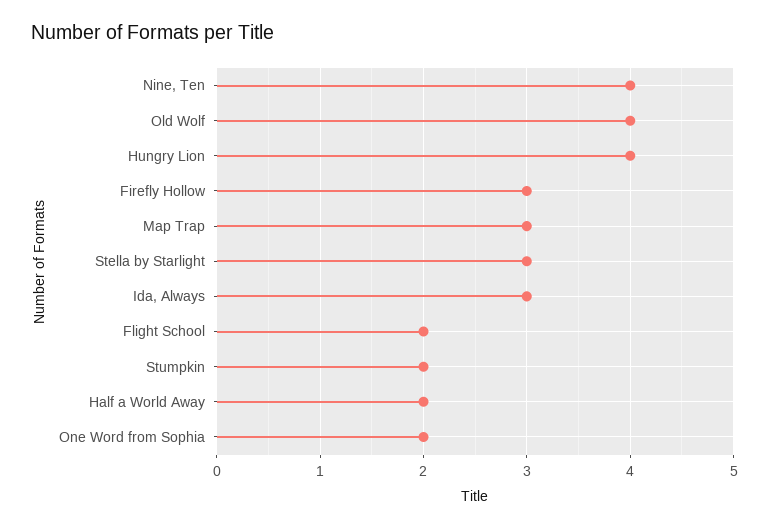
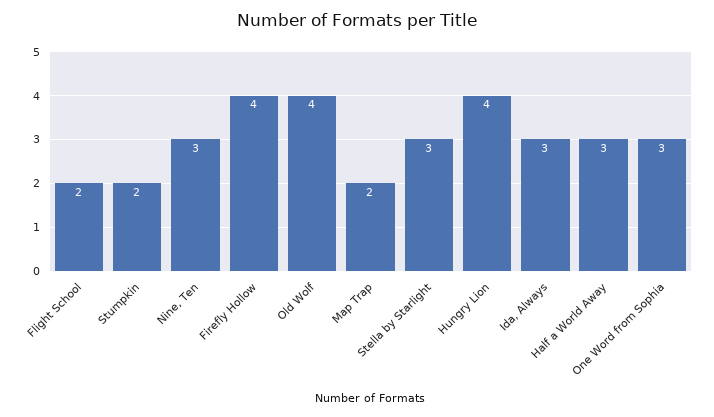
  {
-   "Nine, Ten": 4,
+   "Nine, Ten": 3,
    "Old Wolf": 4,
    "Hungry Lion": 4,
-   "Firefly Hollow": 3,
+   "Firefly Hollow": 4,
-   "Map Trap": 3,
+   "Map Trap": 2,
    "Stella by Starlight": 3,
    "Ida, Always": 3,
    "Flight School": 2,
    "Stumpkin": 2,
-   "Half a World Away": 2,
+   "Half a World Away": 3,
-   "One Word from Sophia": 2
+   "One Word from Sophia": 3
  }

